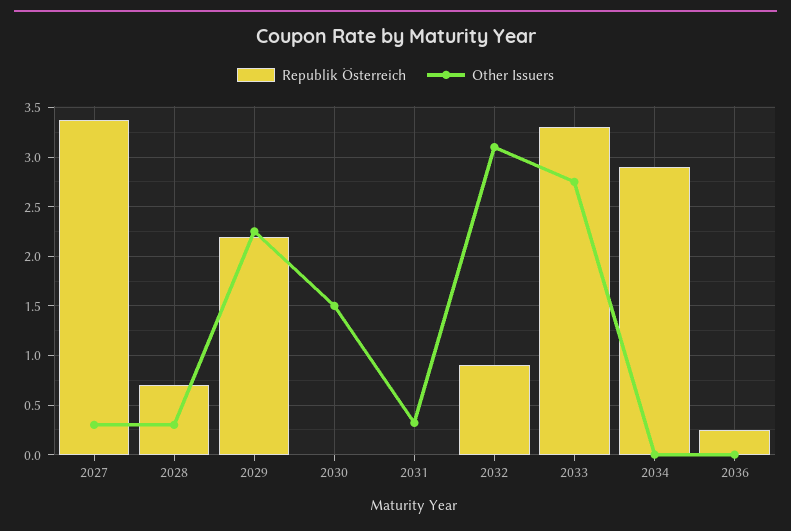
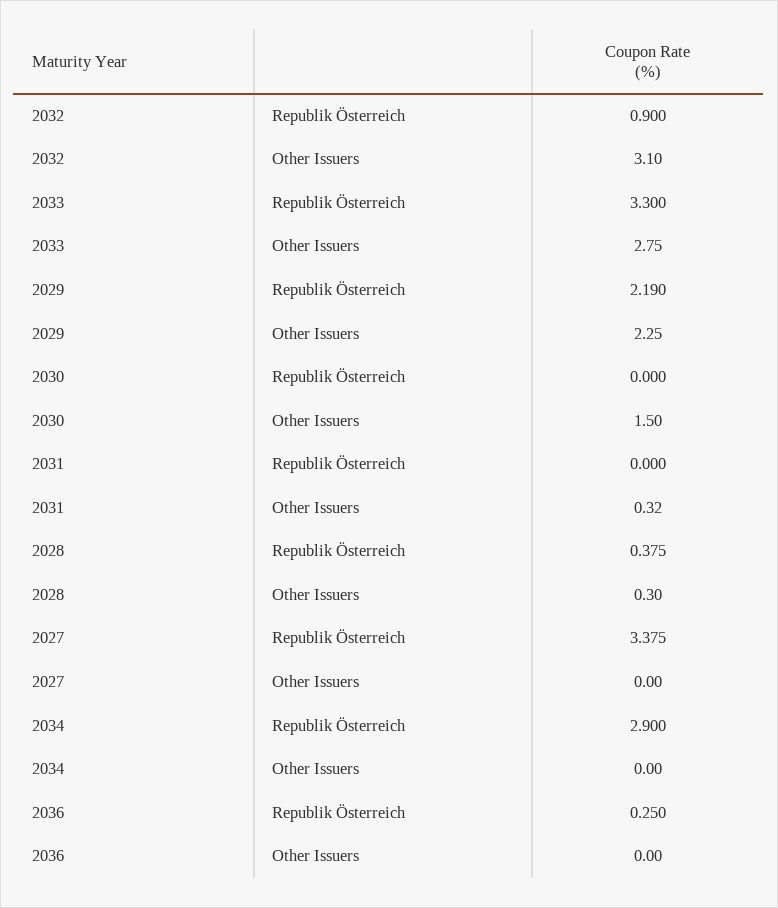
  {
    "Republik Österreich": {
      "2027": 3.375,
-     "2028": 0.7,
+     "2028": 0.375,
      "2029": 2.19,
      "2030": 0,
      "2031": 0,
      "2032": 0.9,
      "2033": 3.3,
      "2034": 2.9,
      "2036": 0.25
    },
    "Other Issuers": {
-     "2027": 0.3,
+     "2027": 0,
      "2028": 0.3,
      "2029": 2.25,
      "2030": 1.5,
      "2031": 0.32,
      "2032": 3.1,
      "2033": 2.75,
      "2034": 0,
      "2036": 0
    }
  }

